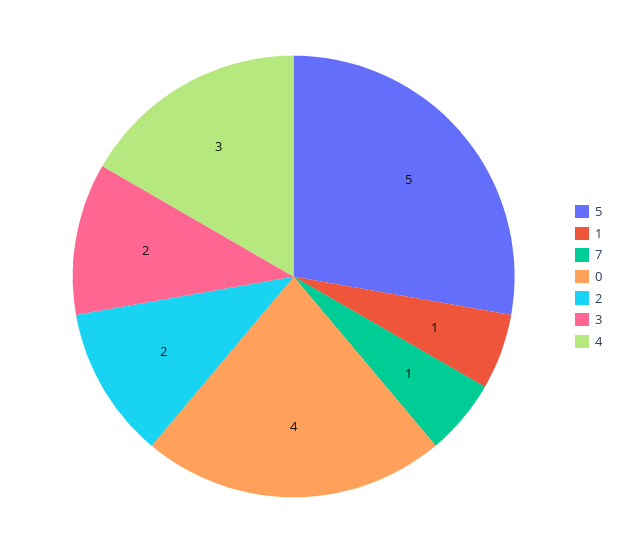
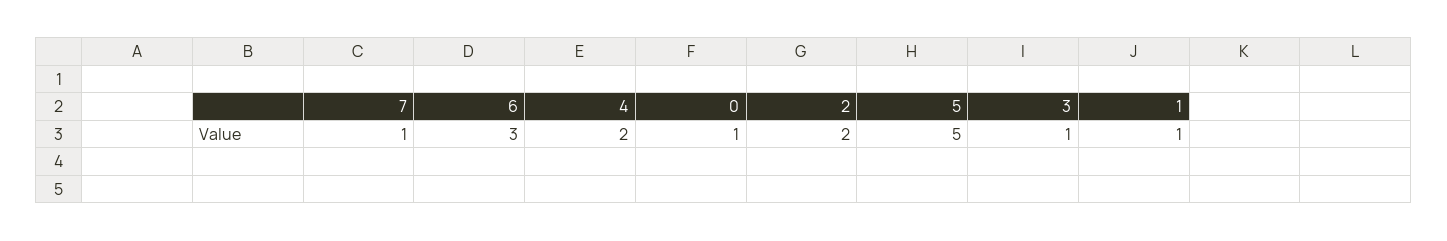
  {
    "5": 5,
    "1": 1,
    "7": 1,
-   "0": 4,
+   "0": 1,
    "2": 2,
-   "3": 2,
+   "3": 1,
-   "4": 3
+   "4": 2,
+   "6": 3
  }

